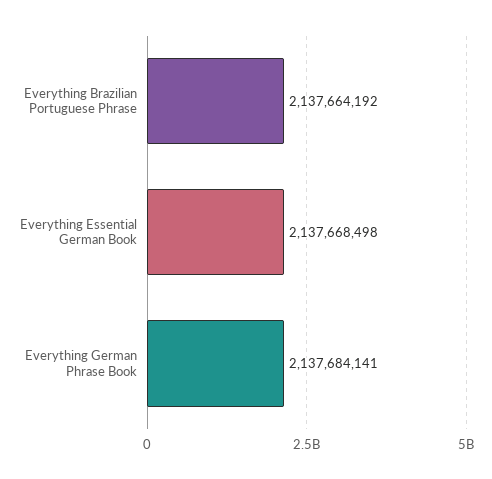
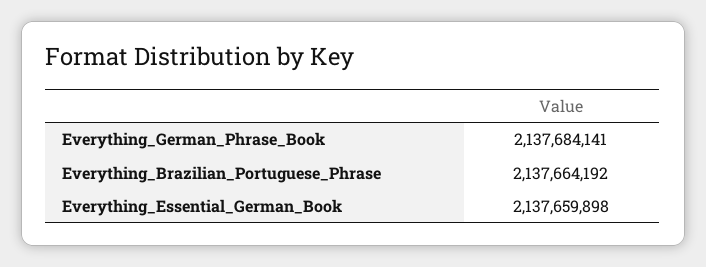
  {
    "Everything Brazilian Portuguese Phrase": 2137664192,
-   "Everything Essential German Book": 2137668498,
+   "Everything Essential German Book": 2137659898,
    "Everything German Phrase Book": 2137684141
  }

